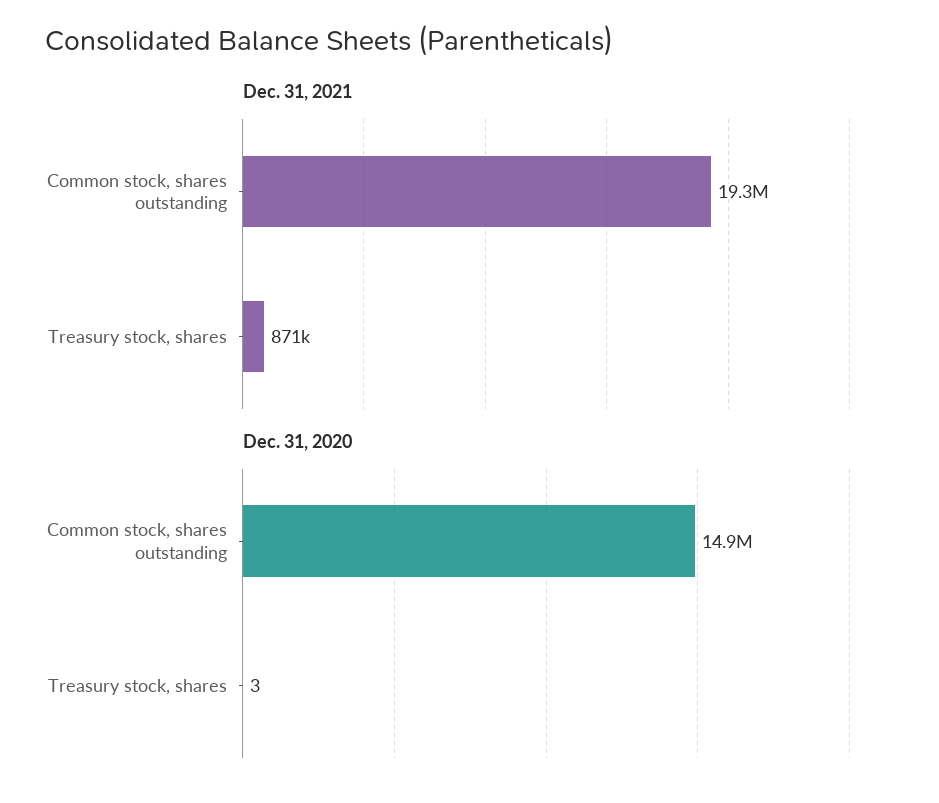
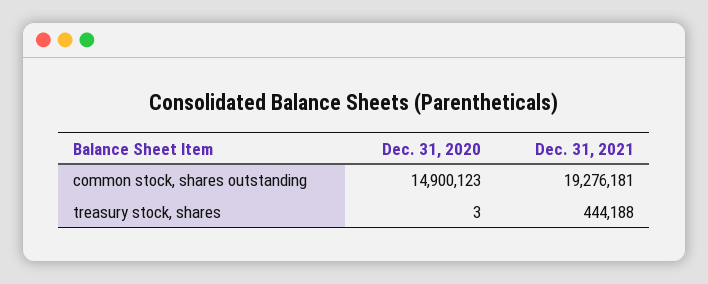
  {
    "Dec. 31, 2021": {
      "Common stock, shares outstanding": 19276181,
-     "Treasury stock, shares": 871000
+     "Treasury stock, shares": 444188
    },
    "Dec. 31, 2020": {
      "Common stock, shares outstanding": 14900123,
      "Treasury stock, shares": 3
    }
  }

